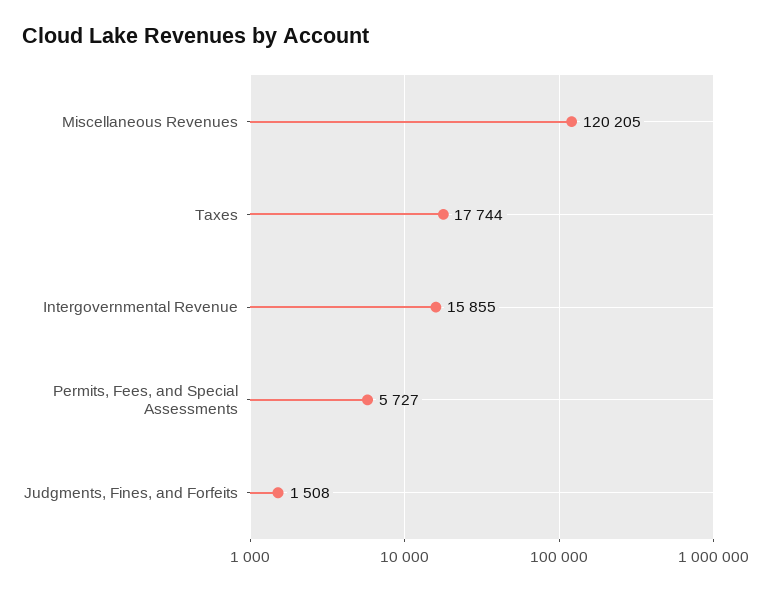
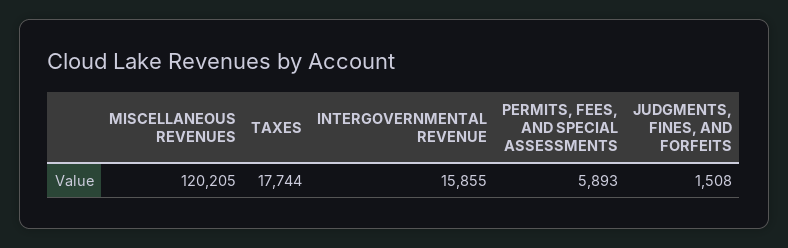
  {
    "Miscellaneous Revenues": 120205,
    "Taxes": 17744,
    "Intergovernmental Revenue": 15855,
-   "Permits, Fees, and Special Assessments": 5727,
+   "Permits, Fees, and Special Assessments": 5893,
    "Judgments, Fines, and Forfeits": 1508
  }

